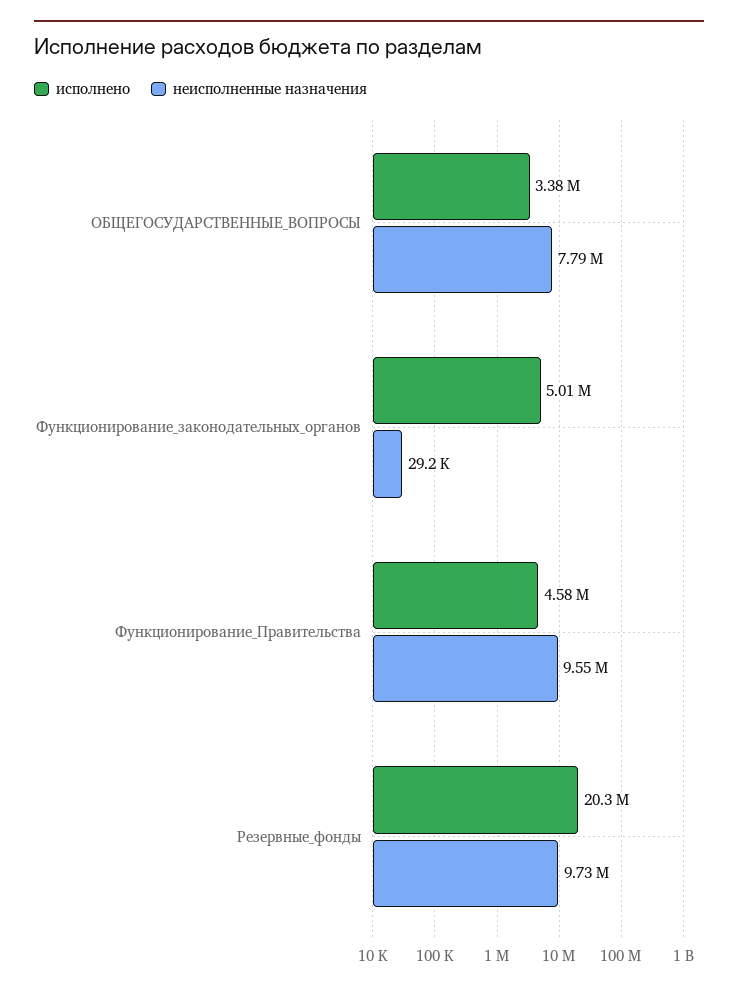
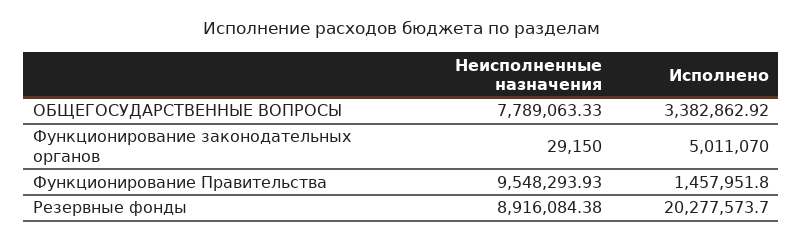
  {
    "исполнено": {
      "ОБЩЕГОСУДАРСТВЕННЫЕ_ВОПРОСЫ": 3382862.92,
      "Функционирование_законодательных_органов": 5011070,
-     "Функционирование_Правительства": 4580000,
+     "Функционирование_Правительства": 1457951.8,
      "Резервные_фонды": 20277573.7
    },
    "неисполненные назначения": {
      "ОБЩЕГОСУДАРСТВЕННЫЕ_ВОПРОСЫ": 7789063.33,
      "Функционирование_законодательных_органов": 29150,
      "Функционирование_Правительства": 9548293.93,
-     "Резервные_фонды": 9730000
+     "Резервные_фонды": 8916084.38
    }
  }

